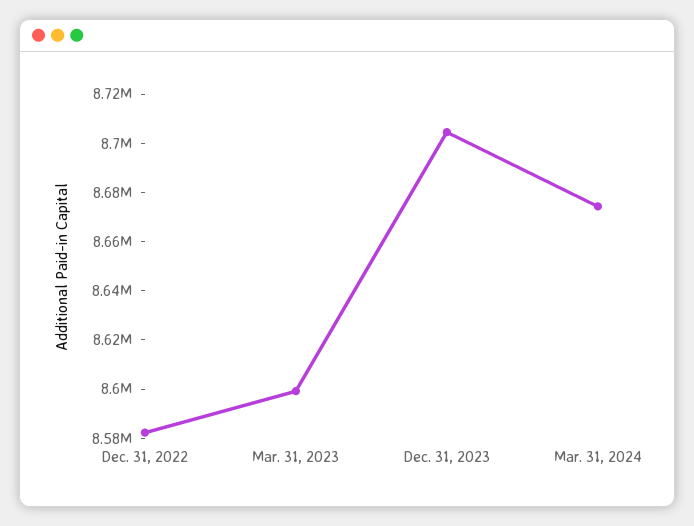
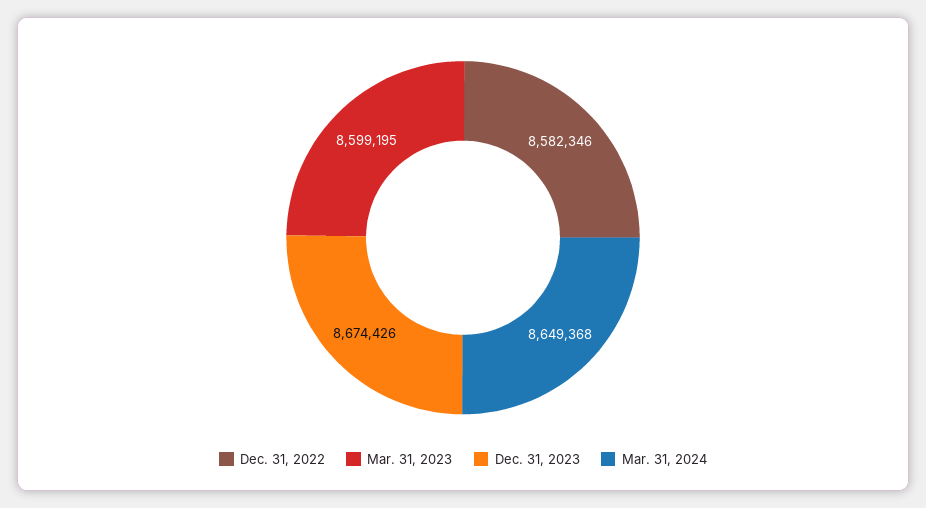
  {
    "Dec. 31, 2022": 8582346,
    "Mar. 31, 2023": 8599195,
-   "Dec. 31, 2023": 8705000,
+   "Dec. 31, 2023": 8674426,
-   "Mar. 31, 2024": 8675000
+   "Mar. 31, 2024": 8649368
  }

